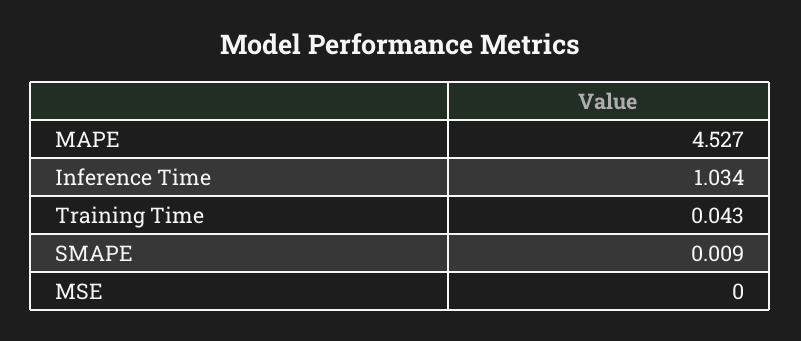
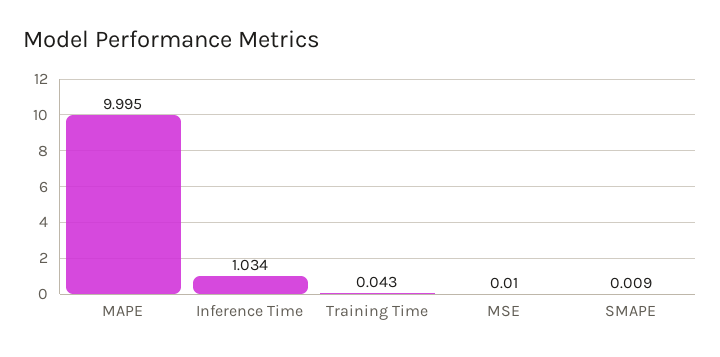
  {
-   "MAPE": 4.527,
+   "MAPE": 9.995,
    "Inference Time": 1.034,
    "Training Time": 0.043,
    "SMAPE": 0.009,
-   "MSE": 0
+   "MSE": 0.01
  }

